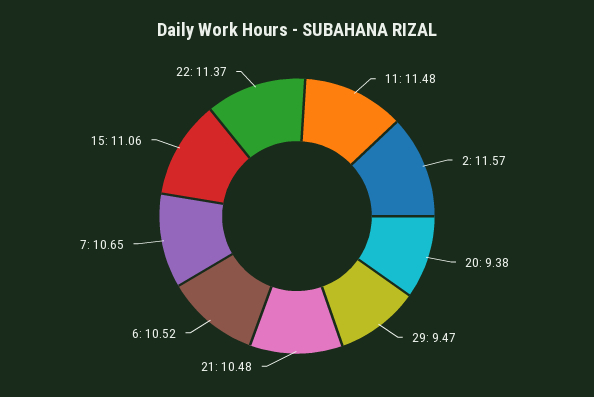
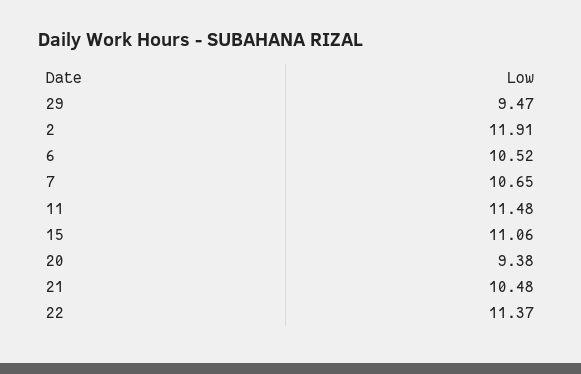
  {
    "11": 11.48,
-   "2": 11.57,
+   "2": 11.91,
    "20": 9.38,
    "29": 9.47,
    "21": 10.48,
    "6": 10.52,
    "7": 10.65,
    "15": 11.06,
    "22": 11.37
  }

